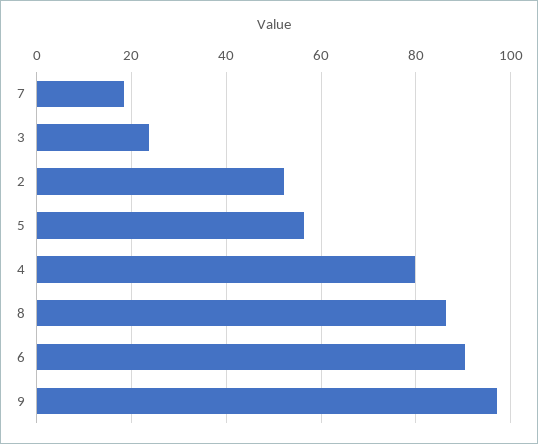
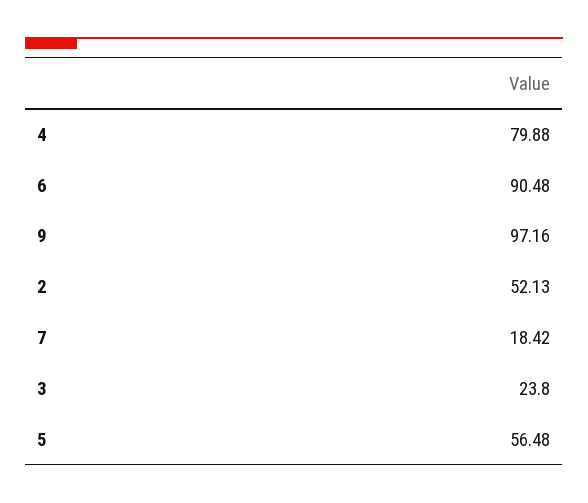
  {
    "7": 18.42,
    "3": 23.8,
    "2": 52.13,
    "5": 56.48,
    "4": 79.88,
-   "8": 86,
    "6": 90.48,
    "9": 97.16
  }

